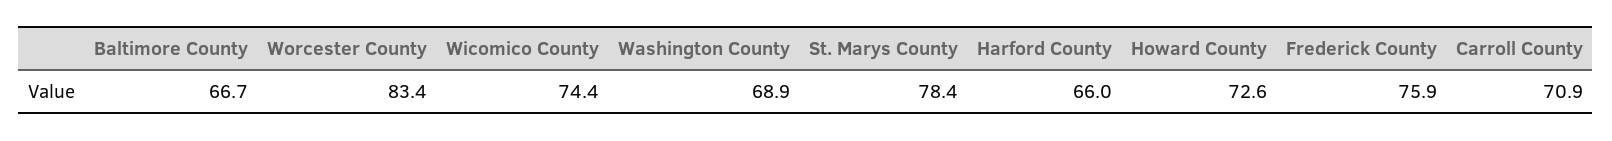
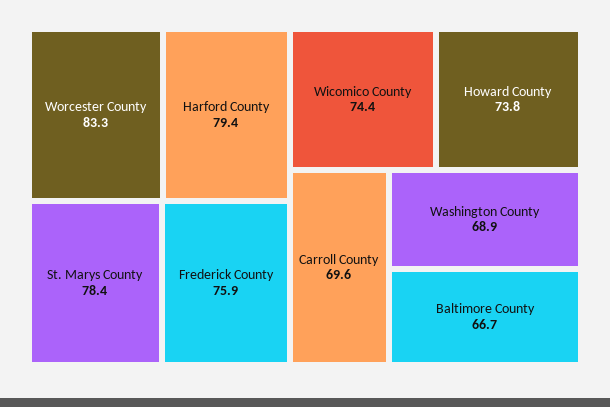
  {
    "Baltimore County": 66.7,
-   "Worcester County": 83.4,
+   "Worcester County": 83.3,
    "Wicomico County": 74.4,
    "Washington County": 68.9,
    "St. Marys County": 78.4,
-   "Harford County": 66,
+   "Harford County": 79.4,
-   "Howard County": 72.6,
+   "Howard County": 73.8,
    "Frederick County": 75.9,
-   "Carroll County": 70.9
+   "Carroll County": 69.6
  }

